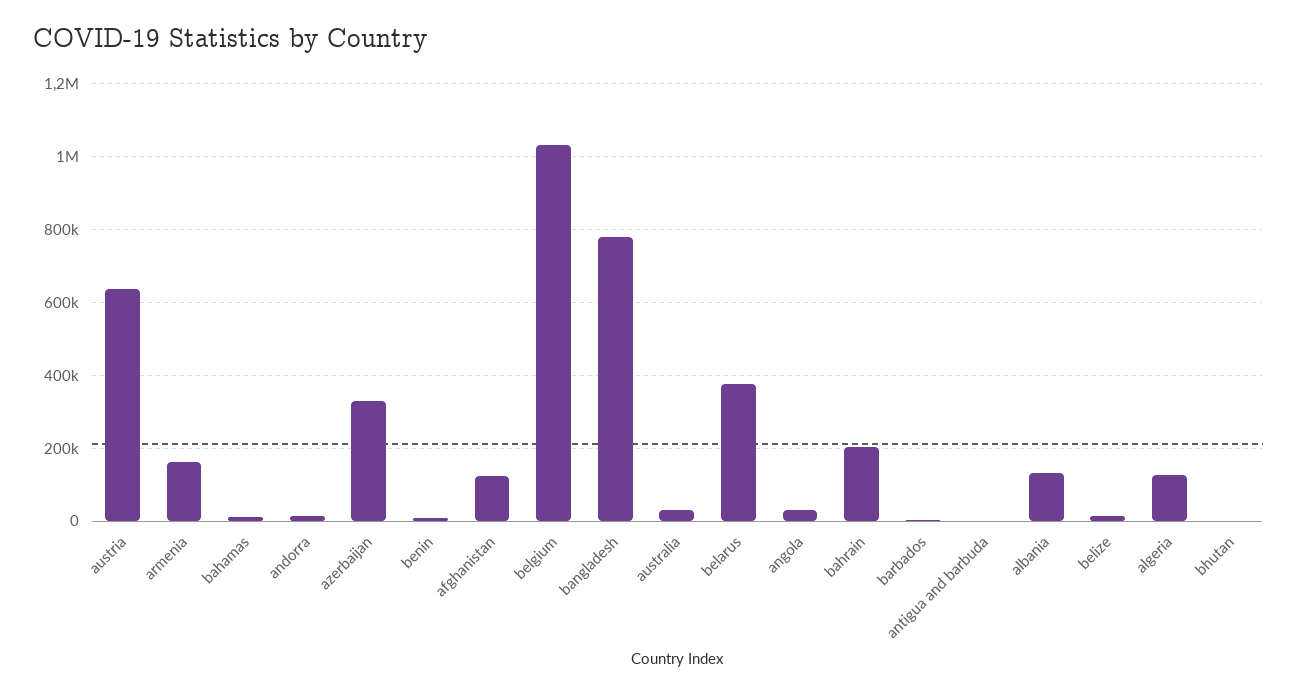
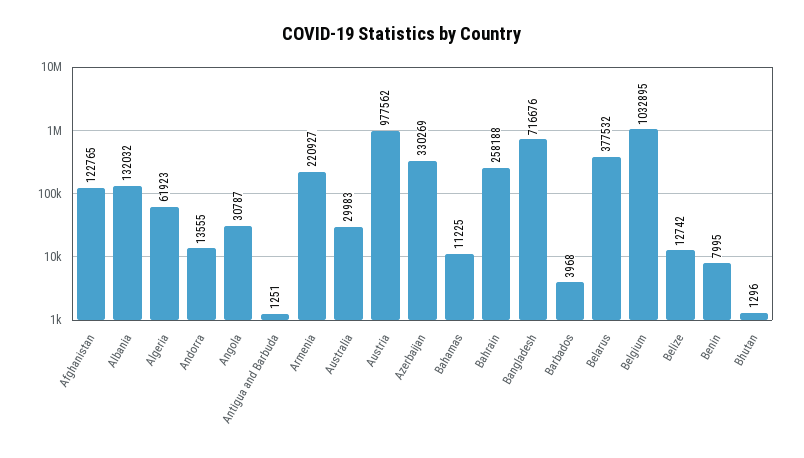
  {
-   "austria": 640000,
+   "austria": 977562,
-   "armenia": 160000,
+   "armenia": 220927,
    "bahamas": 11225,
    "andorra": 13555,
    "azerbaijan": 330269,
    "benin": 7995,
    "afghanistan": 122765,
    "belgium": 1032895,
-   "bangladesh": 780000,
+   "bangladesh": 716676,
    "australia": 29983,
    "belarus": 377532,
    "angola": 30787,
-   "bahrain": 200000,
+   "bahrain": 258188,
    "barbados": 3968,
    "antigua and barbuda": 1251,
    "albania": 132032,
    "belize": 12742,
-   "algeria": 120000,
+   "algeria": 61923,
    "bhutan": 1296
  }

